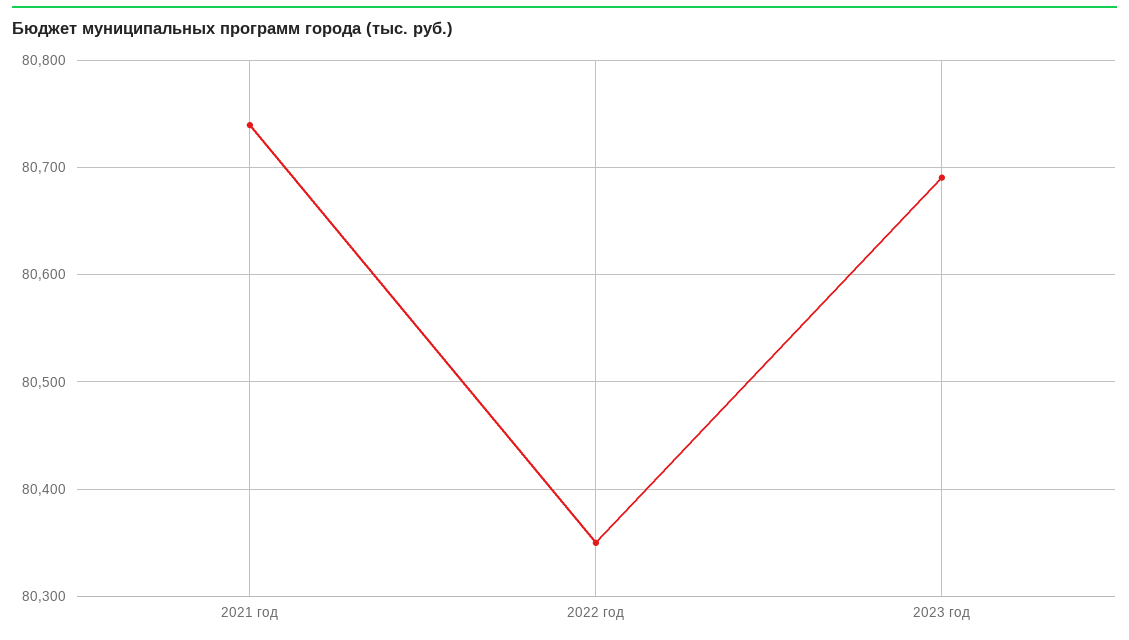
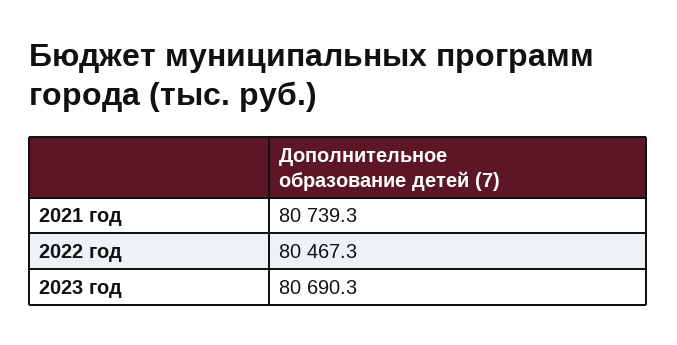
  {
    "2021 год": 80739.3,
-   "2022 год": 80350,
+   "2022 год": 80467.3,
    "2023 год": 80690.3
  }

